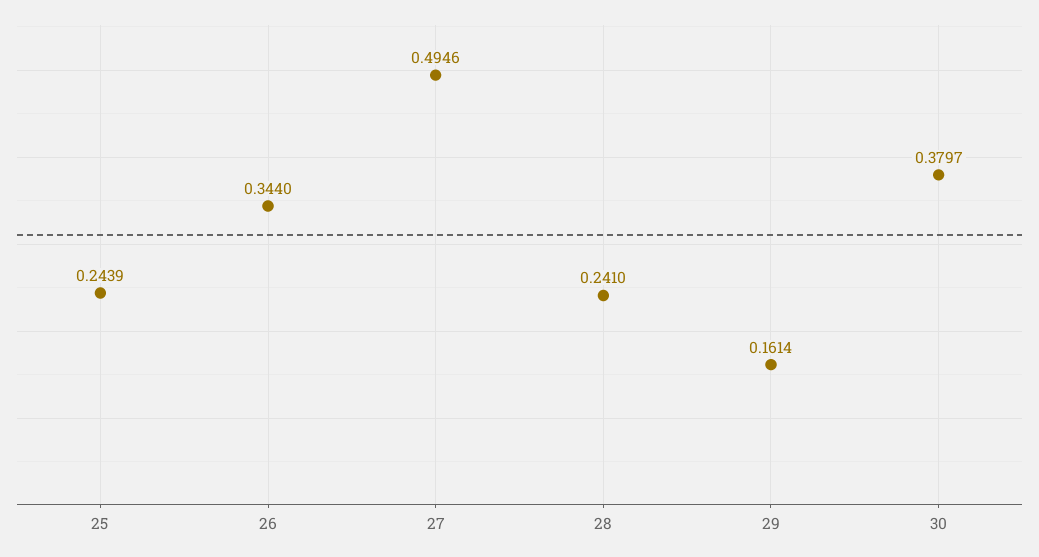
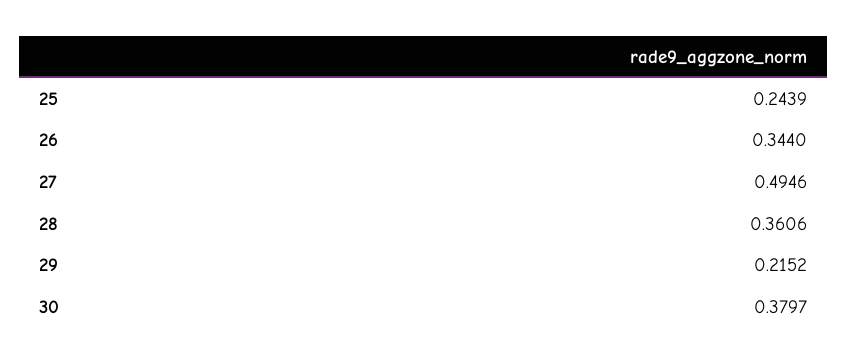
  {
    "25": 0.2439,
    "26": 0.344,
    "27": 0.4946,
-   "28": 0.241,
+   "28": 0.3606,
-   "29": 0.1614,
+   "29": 0.2152,
    "30": 0.3797
  }

